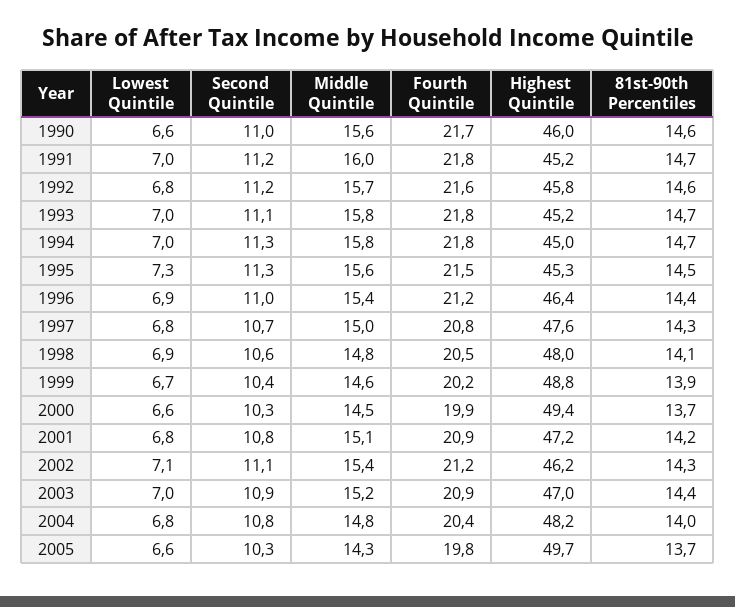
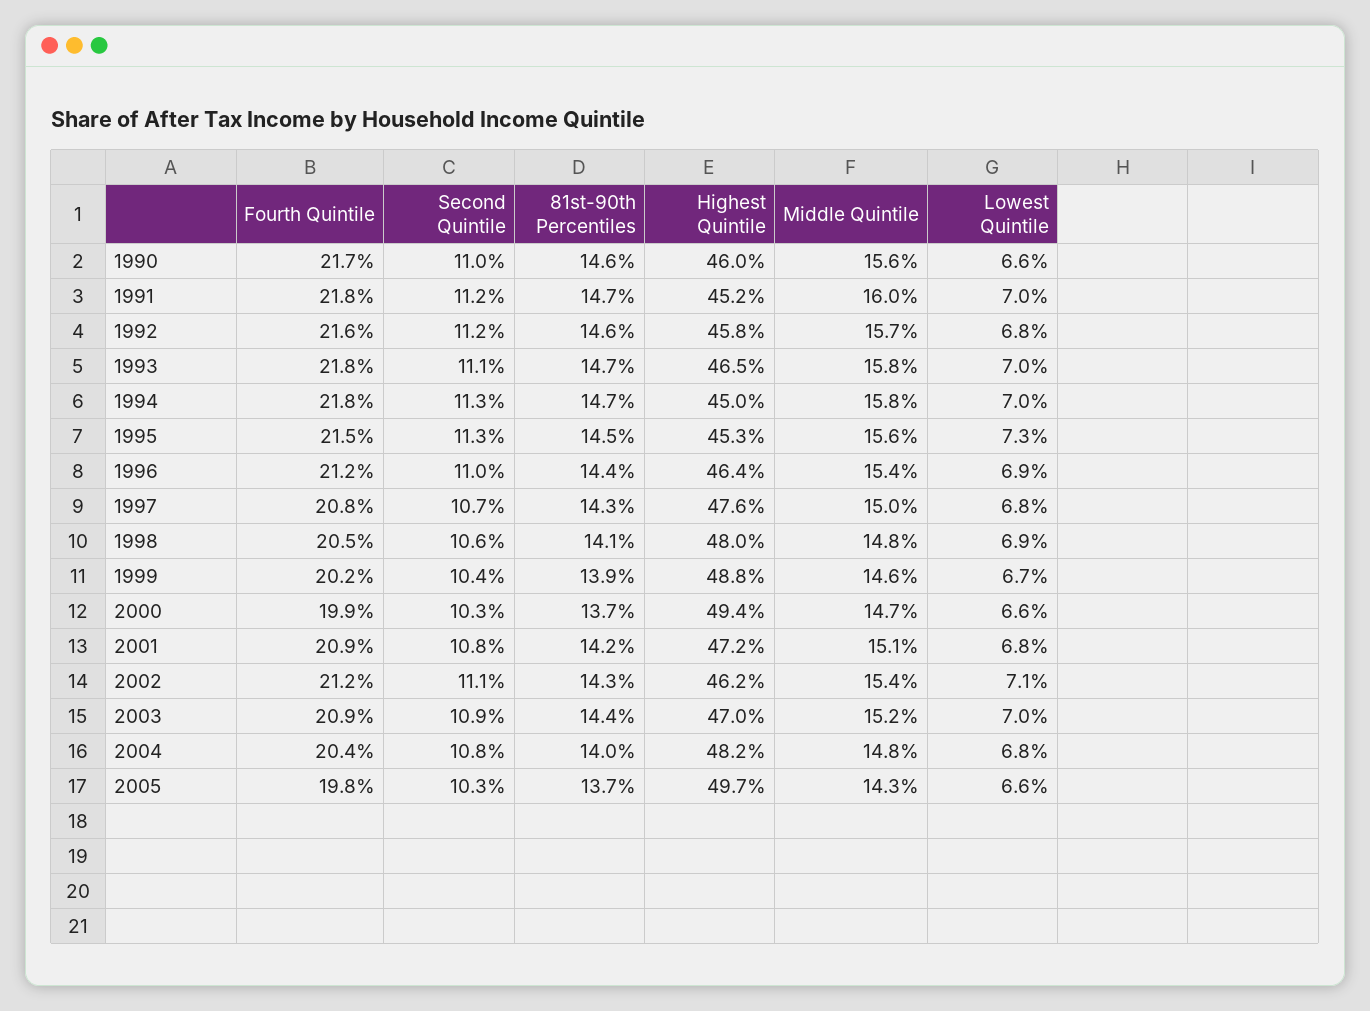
  {
    "Lowest Quintile": {
      "1990": 6.6,
      "1991": 7,
      "1992": 6.8,
      "1993": 7,
      "1994": 7,
      "1995": 7.3,
      "1996": 6.9,
      "1997": 6.8,
      "1998": 6.9,
      "1999": 6.7,
      "2000": 6.6,
      "2001": 6.8,
      "2002": 7.1,
      "2003": 7,
      "2004": 6.8,
      "2005": 6.6
    },
    "Second Quintile": {
      "1990": 11,
      "1991": 11.2,
      "1992": 11.2,
      "1993": 11.1,
      "1994": 11.3,
      "1995": 11.3,
      "1996": 11,
      "1997": 10.7,
      "1998": 10.6,
      "1999": 10.4,
      "2000": 10.3,
      "2001": 10.8,
      "2002": 11.1,
      "2003": 10.9,
      "2004": 10.8,
      "2005": 10.3
    },
    "Middle Quintile": {
      "1990": 15.6,
      "1991": 16,
      "1992": 15.7,
      "1993": 15.8,
      "1994": 15.8,
      "1995": 15.6,
      "1996": 15.4,
      "1997": 15,
      "1998": 14.8,
      "1999": 14.6,
-     "2000": 14.5,
+     "2000": 14.7,
      "2001": 15.1,
      "2002": 15.4,
      "2003": 15.2,
      "2004": 14.8,
      "2005": 14.3
    },
    "Fourth Quintile": {
      "1990": 21.7,
      "1991": 21.8,
      "1992": 21.6,
      "1993": 21.8,
      "1994": 21.8,
      "1995": 21.5,
      "1996": 21.2,
      "1997": 20.8,
      "1998": 20.5,
      "1999": 20.2,
      "2000": 19.9,
      "2001": 20.9,
      "2002": 21.2,
      "2003": 20.9,
      "2004": 20.4,
      "2005": 19.8
    },
    "Highest Quintile": {
      "1990": 46,
      "1991": 45.2,
      "1992": 45.8,
-     "1993": 45.2,
+     "1993": 46.5,
      "1994": 45,
      "1995": 45.3,
      "1996": 46.4,
      "1997": 47.6,
      "1998": 48,
      "1999": 48.8,
      "2000": 49.4,
      "2001": 47.2,
      "2002": 46.2,
      "2003": 47,
      "2004": 48.2,
      "2005": 49.7
    },
    "81st-90th Percentiles": {
      "1990": 14.6,
      "1991": 14.7,
      "1992": 14.6,
      "1993": 14.7,
      "1994": 14.7,
      "1995": 14.5,
      "1996": 14.4,
      "1997": 14.3,
      "1998": 14.1,
      "1999": 13.9,
      "2000": 13.7,
      "2001": 14.2,
      "2002": 14.3,
      "2003": 14.4,
      "2004": 14,
      "2005": 13.7
    }
  }

